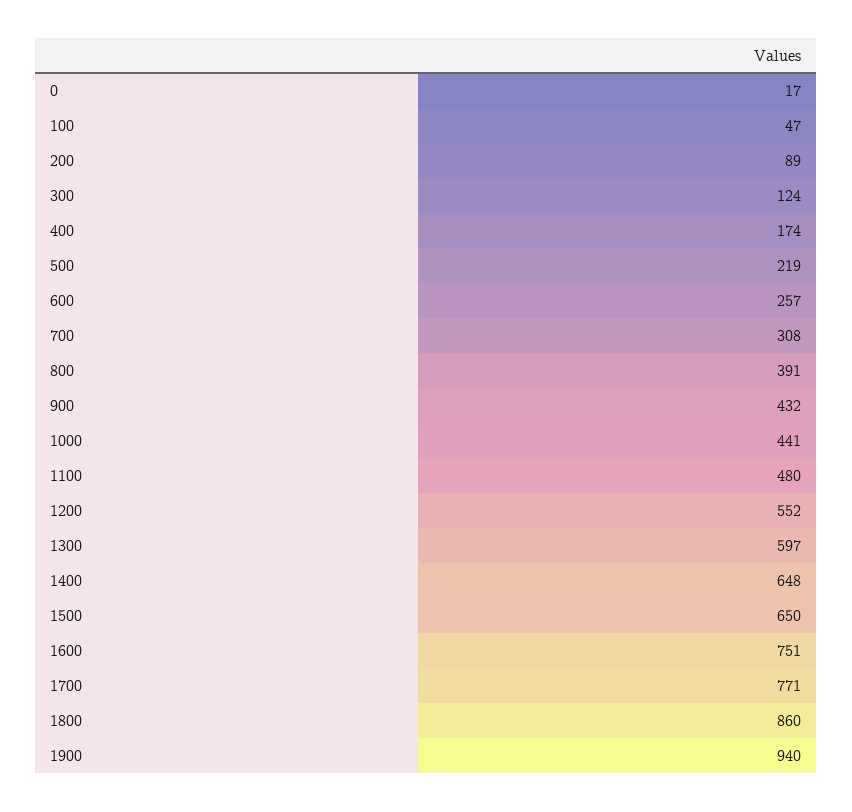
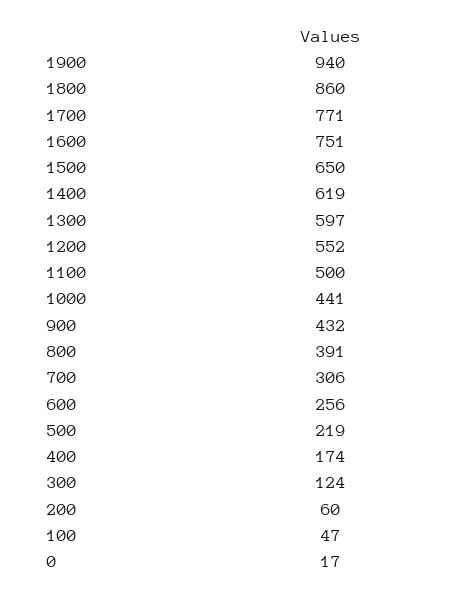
  {
    "0": 17,
    "100": 47,
-   "200": 89,
+   "200": 60,
    "300": 124,
    "400": 174,
    "500": 219,
-   "600": 257,
+   "600": 256,
-   "700": 308,
+   "700": 306,
    "800": 391,
    "900": 432,
    "1000": 441,
-   "1100": 480,
+   "1100": 500,
    "1200": 552,
    "1300": 597,
-   "1400": 648,
+   "1400": 619,
    "1500": 650,
    "1600": 751,
    "1700": 771,
    "1800": 860,
    "1900": 940
  }

